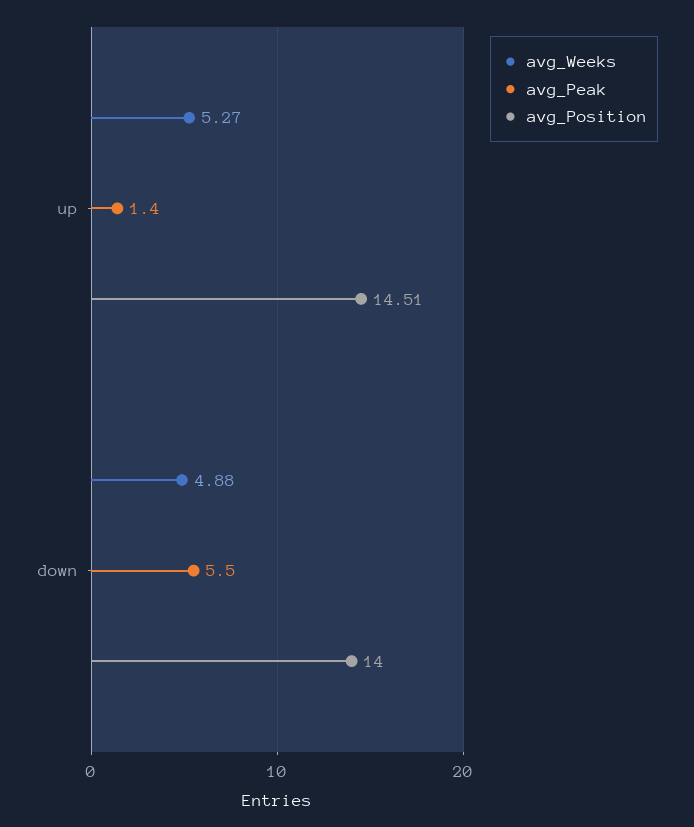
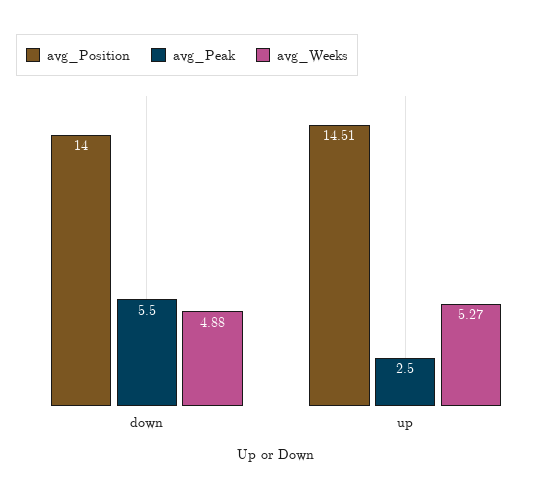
  {
    "avg_Weeks": {
      "up": 5.27,
      "down": 4.88
    },
    "avg_Peak": {
-     "up": 1.4,
+     "up": 2.5,
      "down": 5.5
    },
    "avg_Position": {
      "up": 14.51,
      "down": 14
    }
  }

